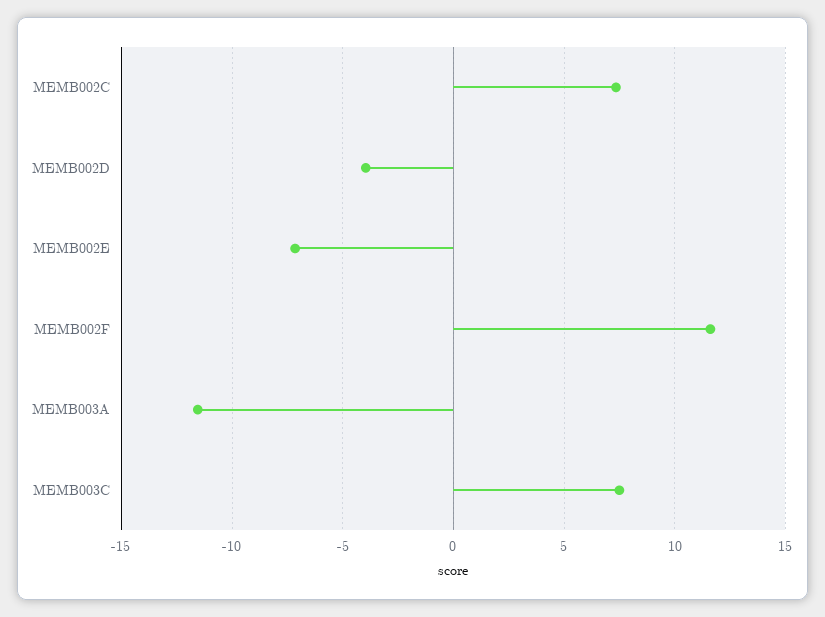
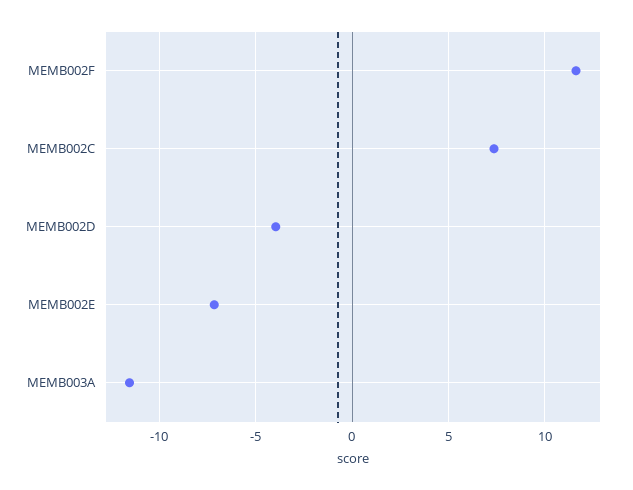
  {
    "MEMB002C": 7.5,
    "MEMB002D": -4,
    "MEMB002E": -7,
    "MEMB002F": 11.5,
-   "MEMB003A": -11.5,
+   "MEMB003A": -11.5
-   "MEMB003C": 7.5
  }

